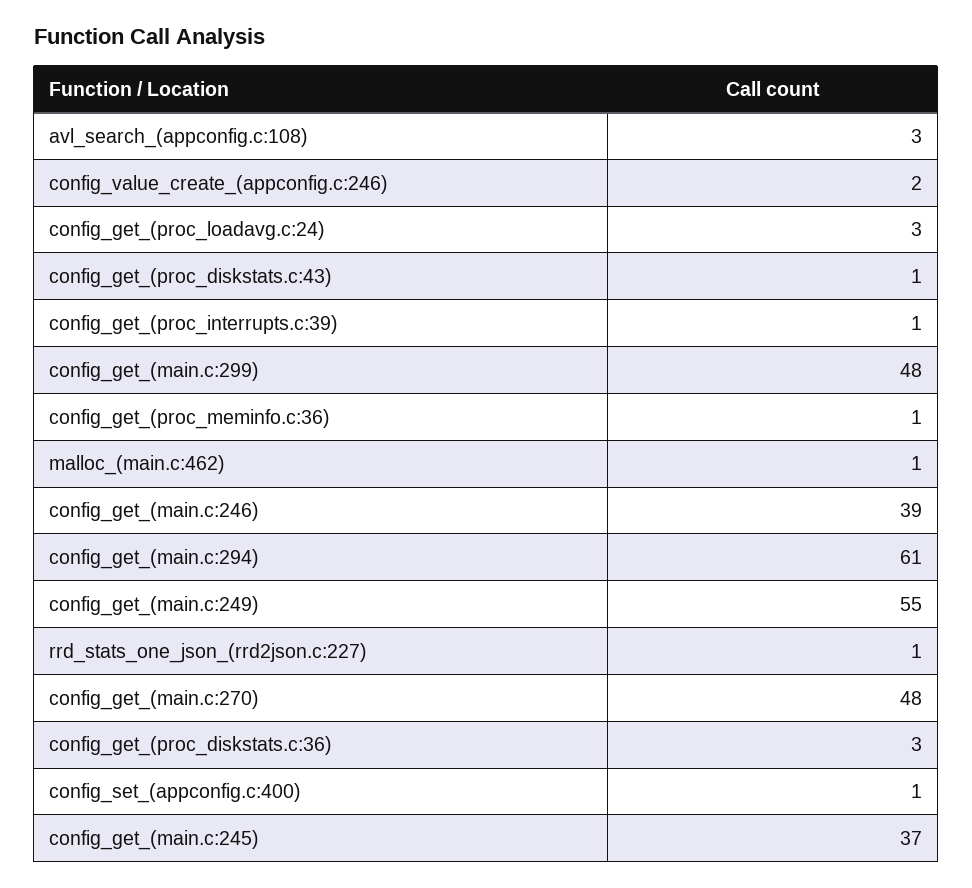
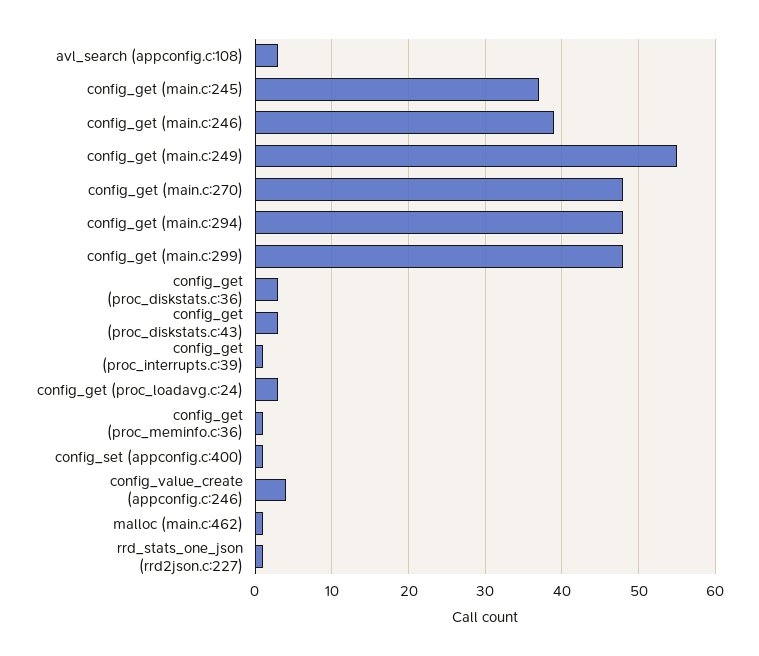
  {
    "avl_search_(appconfig.c:108)": 3,
-   "config_value_create_(appconfig.c:246)": 2,
+   "config_value_create_(appconfig.c:246)": 4,
    "config_get_(proc_loadavg.c:24)": 3,
-   "config_get_(proc_diskstats.c:43)": 1,
+   "config_get_(proc_diskstats.c:43)": 3,
    "config_get_(proc_interrupts.c:39)": 1,
    "config_get_(main.c:299)": 48,
    "config_get_(proc_meminfo.c:36)": 1,
    "malloc_(main.c:462)": 1,
    "config_get_(main.c:246)": 39,
-   "config_get_(main.c:294)": 61,
+   "config_get_(main.c:294)": 48,
    "config_get_(main.c:249)": 55,
    "rrd_stats_one_json_(rrd2json.c:227)": 1,
    "config_get_(main.c:270)": 48,
    "config_get_(proc_diskstats.c:36)": 3,
    "config_set_(appconfig.c:400)": 1,
    "config_get_(main.c:245)": 37
  }

